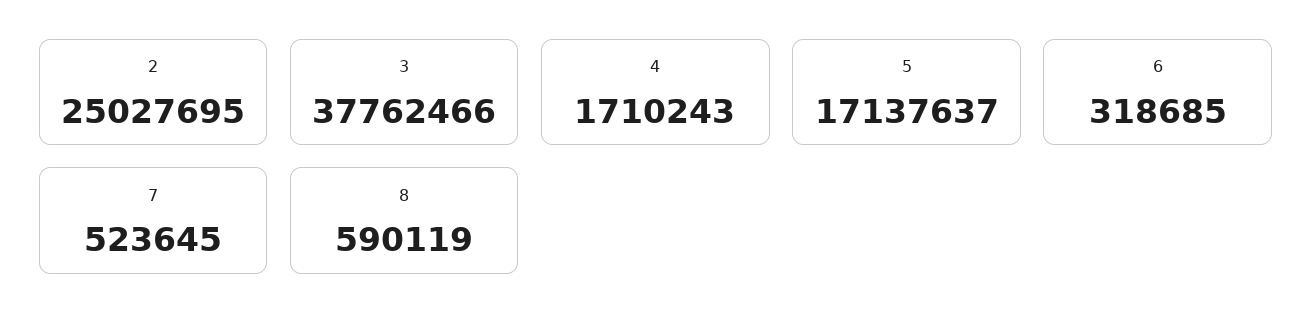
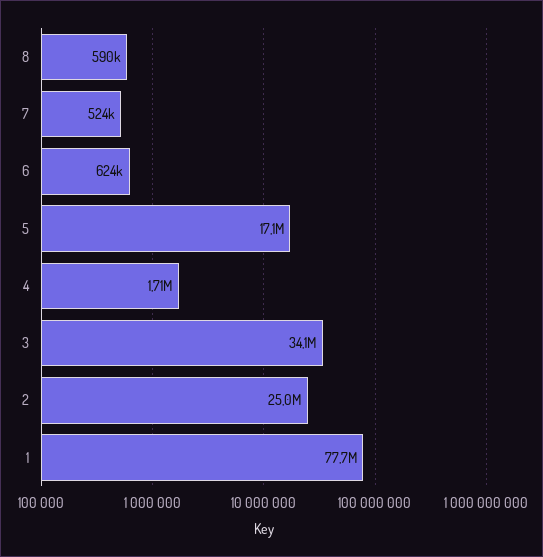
  {
    "2": 25027695,
-   "3": 37762466,
+   "3": 34100000,
    "4": 1710243,
    "5": 17137637,
-   "6": 318685,
+   "6": 624000,
    "7": 523645,
-   "8": 590119
+   "8": 590119,
+   "1": 77700000
  }

